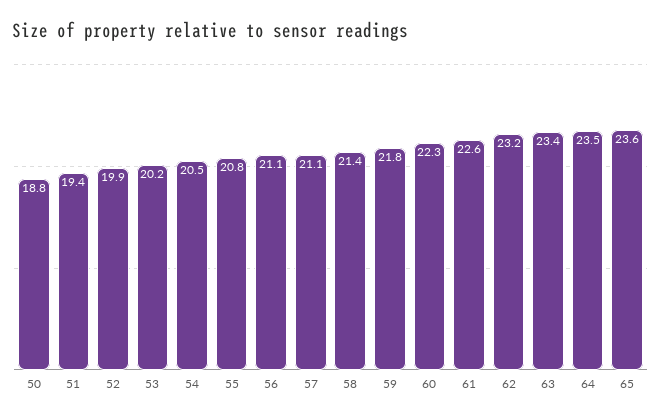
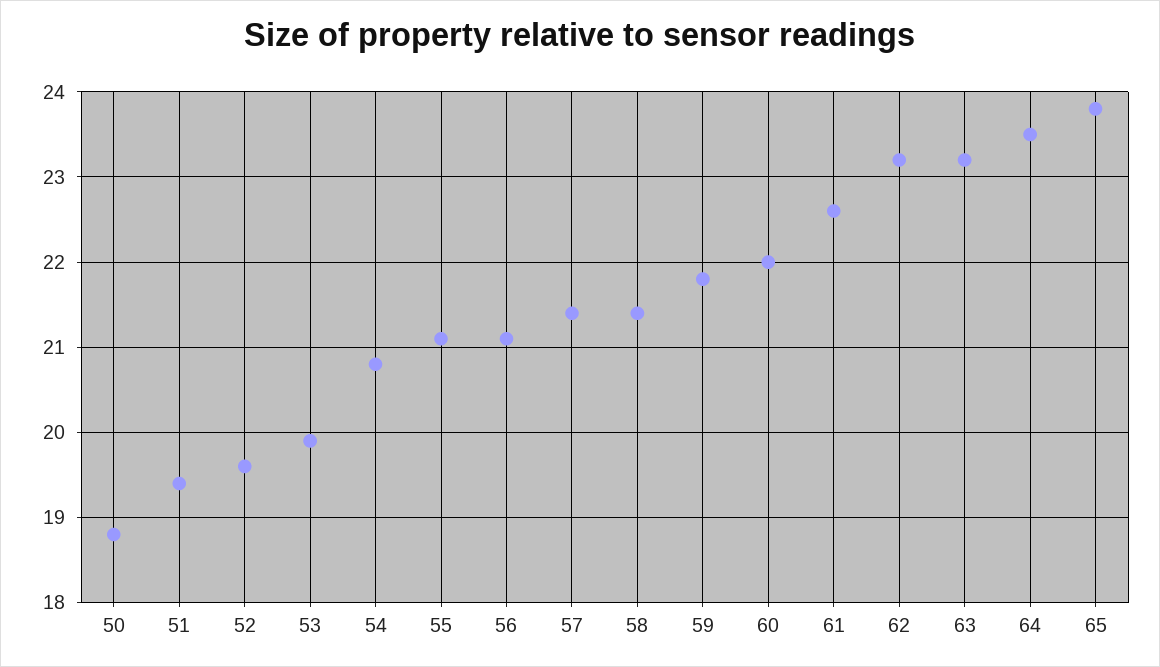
  {
    "50": 18.8,
    "51": 19.4,
-   "52": 19.9,
+   "52": 19.6,
-   "53": 20.2,
+   "53": 19.9,
-   "54": 20.5,
+   "54": 20.8,
-   "55": 20.8,
+   "55": 21.1,
    "56": 21.1,
-   "57": 21.1,
+   "57": 21.4,
    "58": 21.4,
    "59": 21.8,
-   "60": 22.3,
+   "60": 22,
    "61": 22.6,
    "62": 23.2,
-   "63": 23.4,
+   "63": 23.2,
    "64": 23.5,
-   "65": 23.6
+   "65": 23.8
  }

